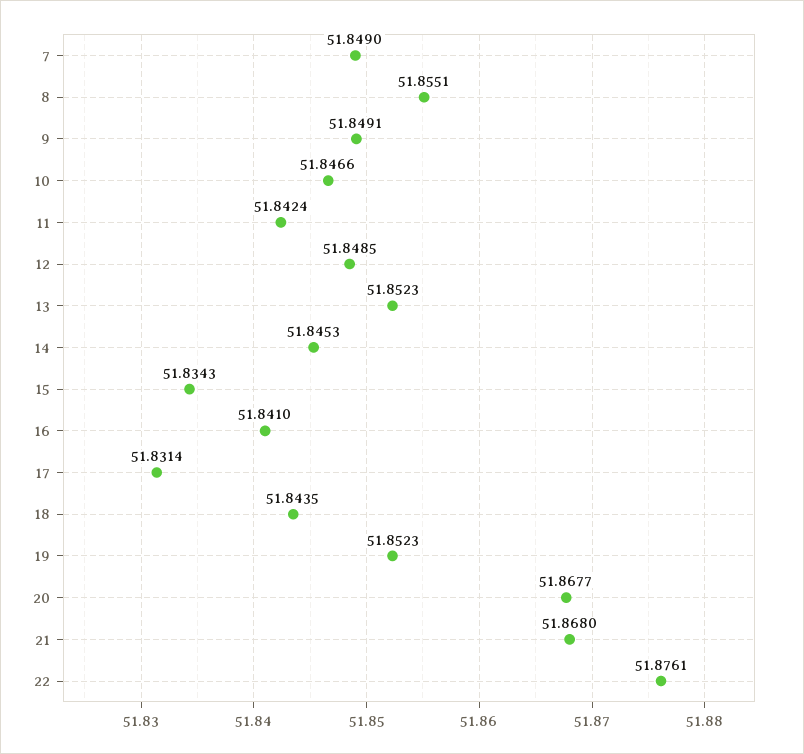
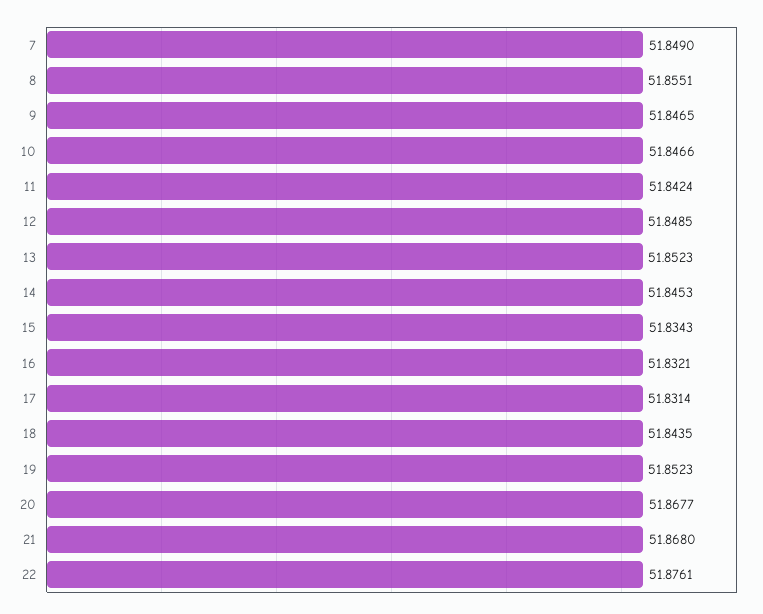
  {
    "7": 51.849,
    "8": 51.8551,
-   "9": 51.8491,
+   "9": 51.8465,
    "10": 51.8466,
    "11": 51.8424,
    "12": 51.8485,
    "13": 51.8523,
    "14": 51.8453,
    "15": 51.8343,
-   "16": 51.841,
+   "16": 51.8321,
    "17": 51.8314,
    "18": 51.8435,
    "19": 51.8523,
    "20": 51.8677,
    "21": 51.868,
    "22": 51.8761
  }

